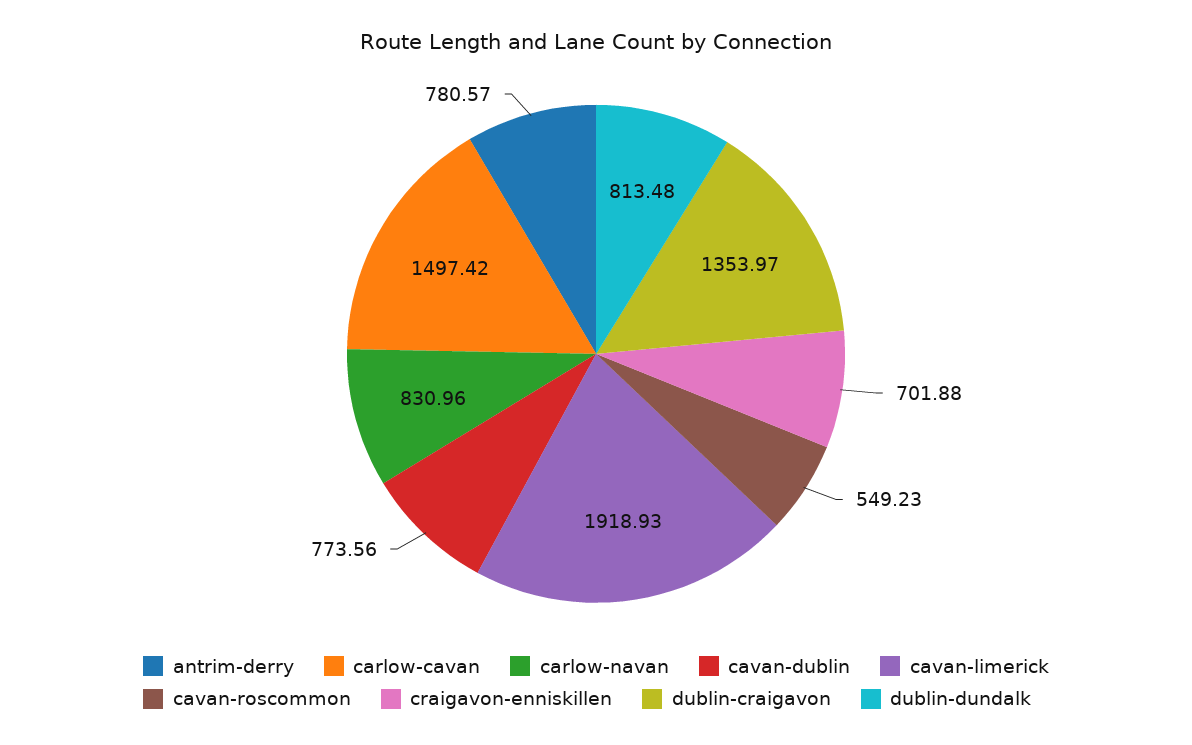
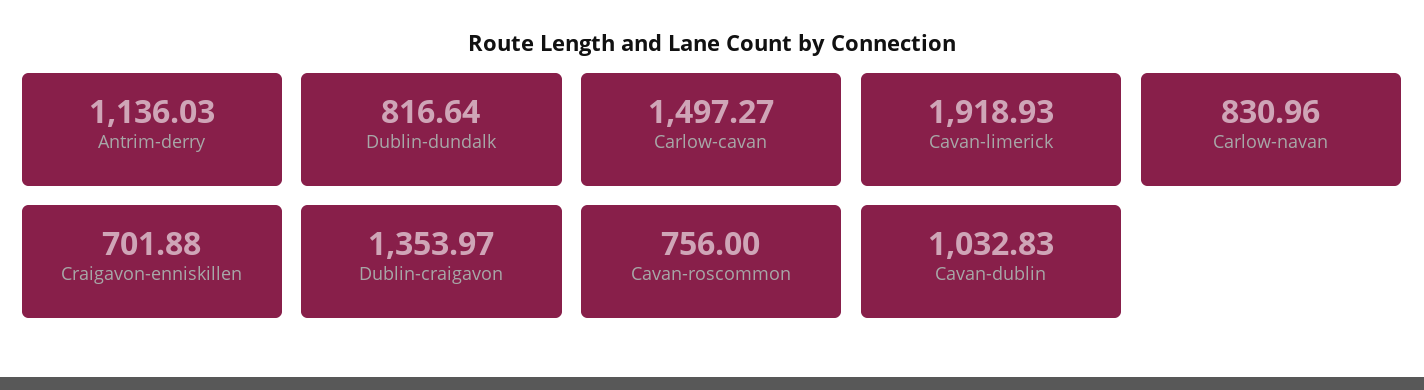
  {
-   "antrim-derry": 780.57,
+   "antrim-derry": 1136.03,
-   "carlow-cavan": 1497.42,
+   "carlow-cavan": 1497.27,
    "carlow-navan": 830.96,
-   "cavan-dublin": 773.56,
+   "cavan-dublin": 1032.83,
    "cavan-limerick": 1918.93,
-   "cavan-roscommon": 549.23,
+   "cavan-roscommon": 756,
    "craigavon-enniskillen": 701.88,
    "dublin-craigavon": 1353.97,
-   "dublin-dundalk": 813.48
+   "dublin-dundalk": 816.64
  }

